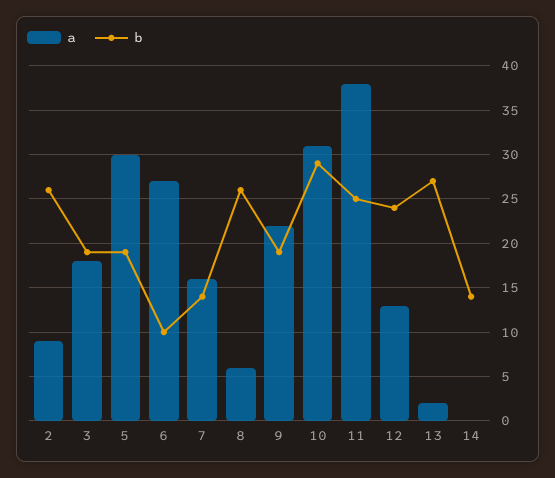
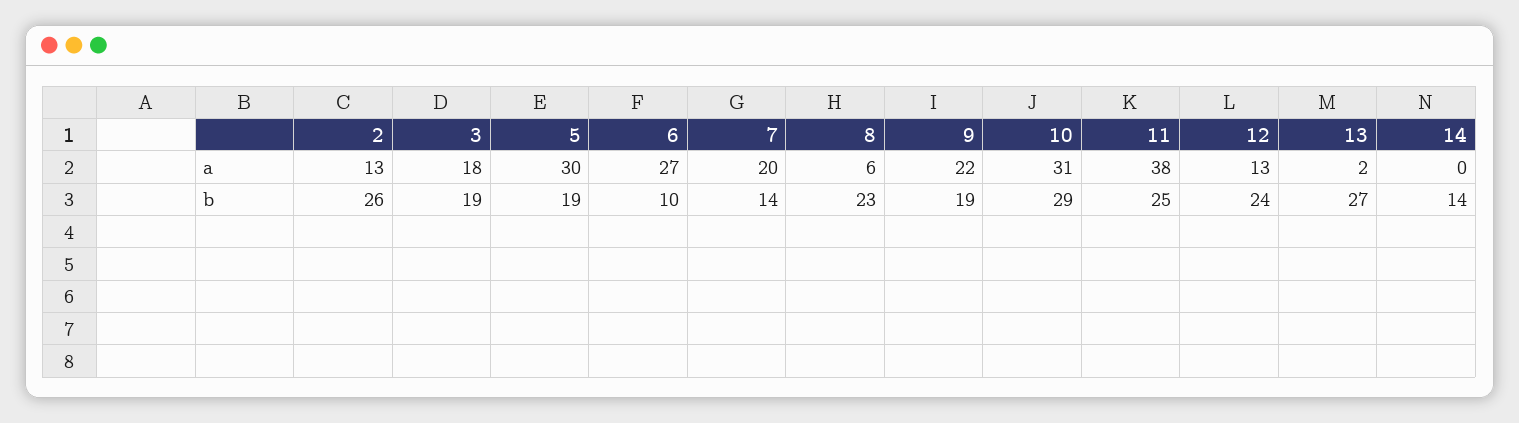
  {
    "a": {
-     "2": 9,
+     "2": 13,
      "3": 18,
      "5": 30,
      "6": 27,
-     "7": 16,
+     "7": 20,
      "8": 6,
      "9": 22,
      "10": 31,
      "11": 38,
      "12": 13,
      "13": 2,
      "14": 0
    },
    "b": {
      "2": 26,
      "3": 19,
      "5": 19,
      "6": 10,
      "7": 14,
-     "8": 26,
+     "8": 23,
      "9": 19,
      "10": 29,
      "11": 25,
      "12": 24,
      "13": 27,
      "14": 14
    }
  }

